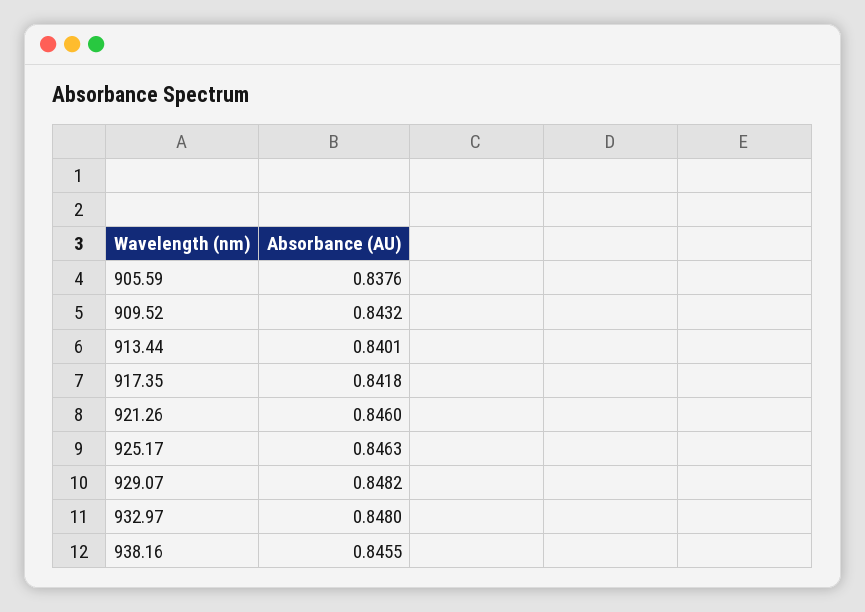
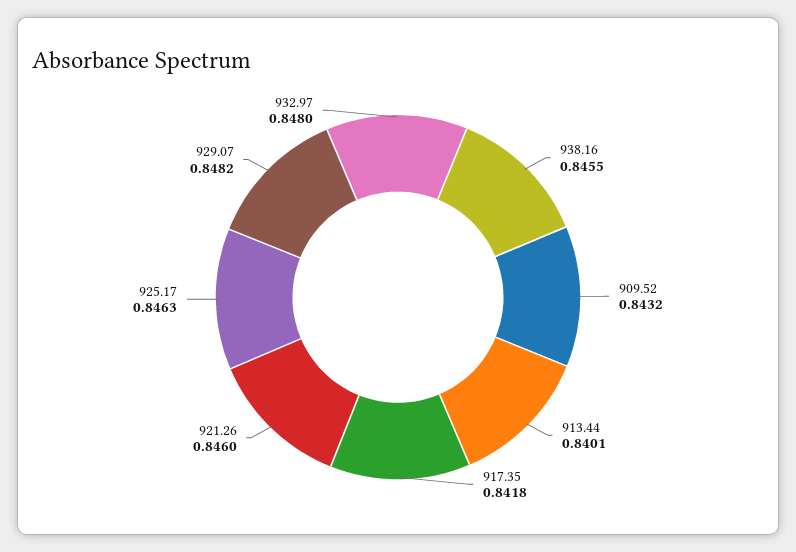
  {
-   "905.59": 0.8376,
    "909.52": 0.8432,
    "913.44": 0.8401,
    "917.35": 0.8418,
    "921.26": 0.846,
    "925.17": 0.8463,
    "929.07": 0.8482,
    "932.97": 0.848,
    "938.16": 0.8455
  }

